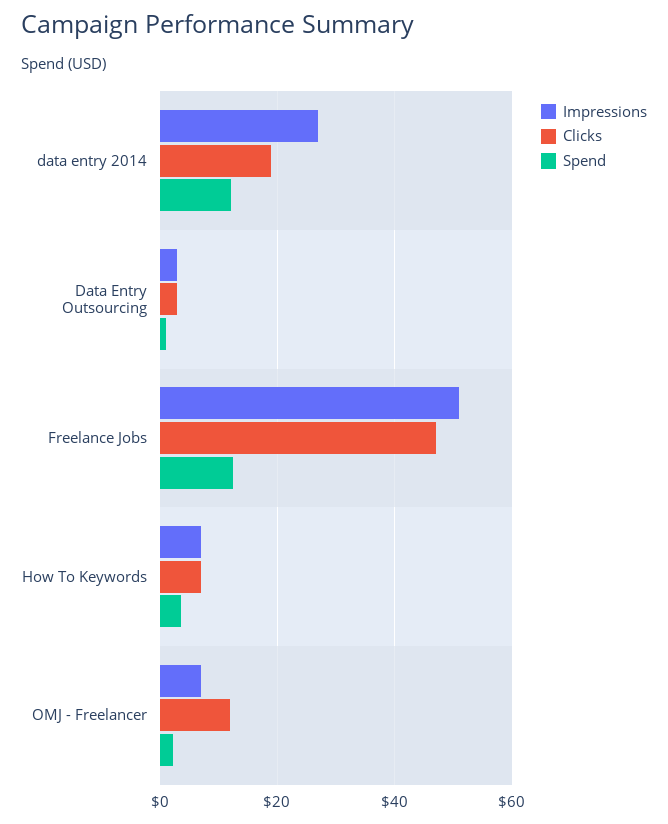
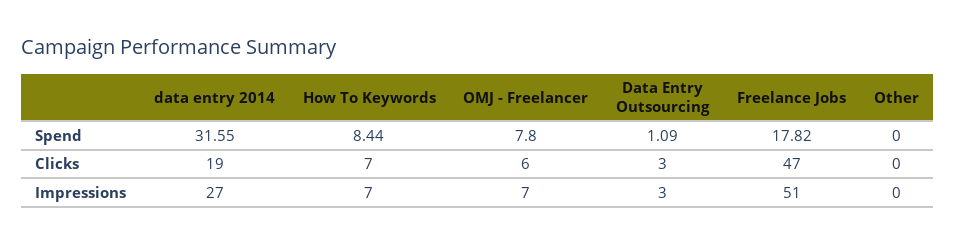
  {
    "Impressions": {
      "data entry 2014": 27,
      "Data Entry Outsourcing": 3,
      "Freelance Jobs": 51,
      "How To Keywords": 7,
-     "OMJ - Freelancer": 7
+     "OMJ - Freelancer": 7,
+     "Other": 0
    },
    "Clicks": {
      "data entry 2014": 19,
      "Data Entry Outsourcing": 3,
      "Freelance Jobs": 47,
      "How To Keywords": 7,
-     "OMJ - Freelancer": 12
+     "OMJ - Freelancer": 6,
+     "Other": 0
    },
    "Spend": {
-     "data entry 2014": 12,
+     "data entry 2014": 31.55,
      "Data Entry Outsourcing": 1.09,
-     "Freelance Jobs": 12,
+     "Freelance Jobs": 17.82,
-     "How To Keywords": 4,
+     "How To Keywords": 8.44,
-     "OMJ - Freelancer": 2
+     "OMJ - Freelancer": 7.8,
+     "Other": 0
    }
  }

